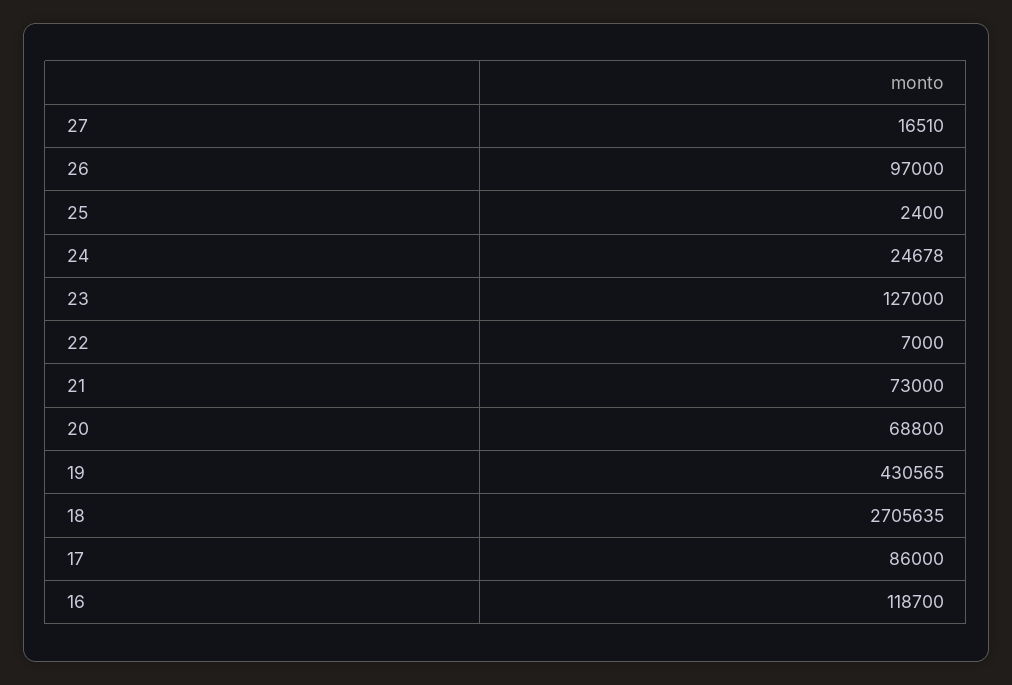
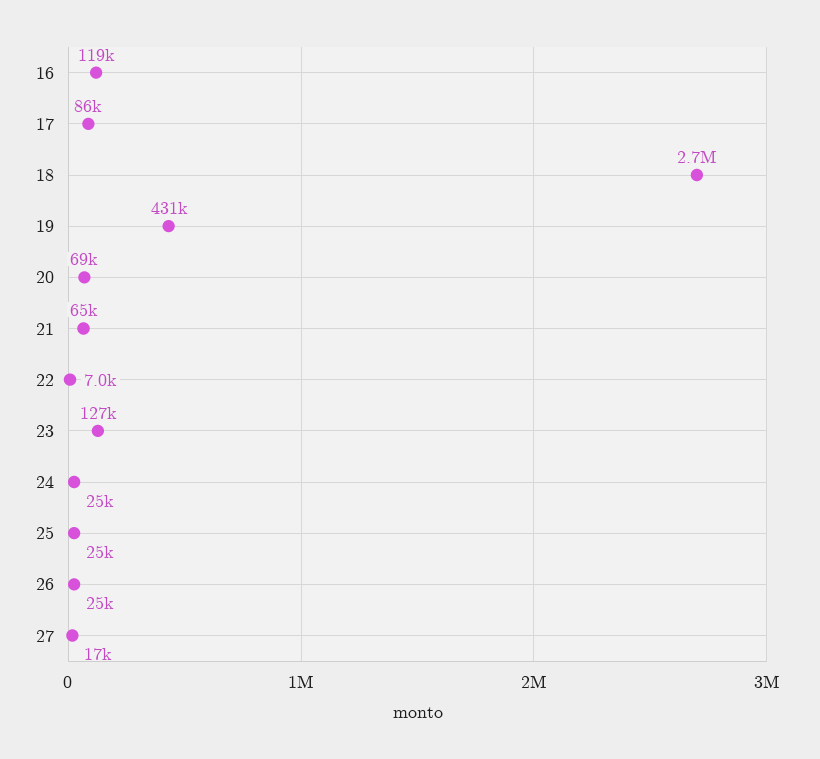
  {
    "27": 16510,
-   "26": 97000,
+   "26": 25000,
-   "25": 2400,
+   "25": 25000,
    "24": 24678,
    "23": 127000,
    "22": 7000,
-   "21": 73000,
+   "21": 65000,
    "20": 68800,
    "19": 430565,
    "18": 2705635,
    "17": 86000,
    "16": 118700
  }

